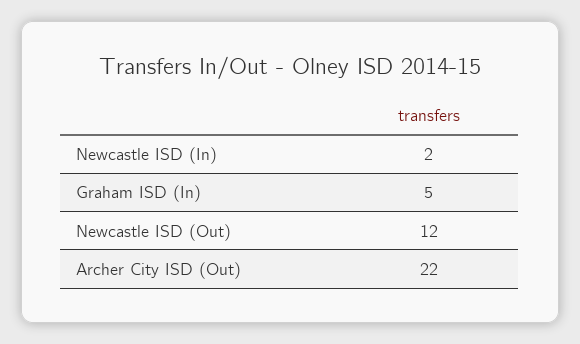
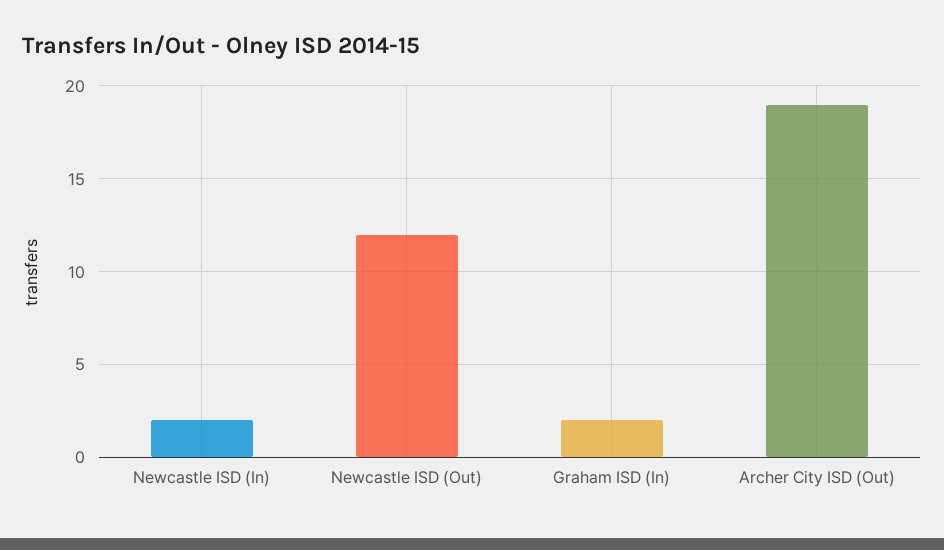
  {
    "Newcastle ISD (In)": 2,
-   "Graham ISD (In)": 5,
+   "Graham ISD (In)": 2,
    "Newcastle ISD (Out)": 12,
-   "Archer City ISD (Out)": 22
+   "Archer City ISD (Out)": 19
  }

